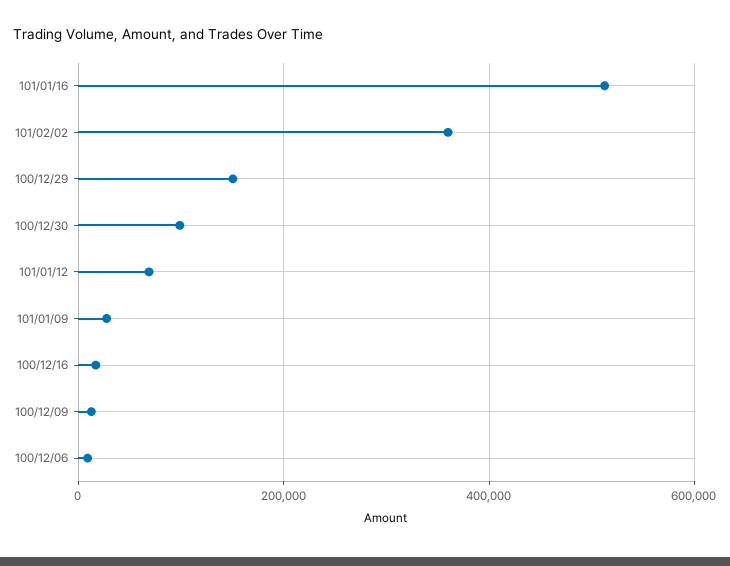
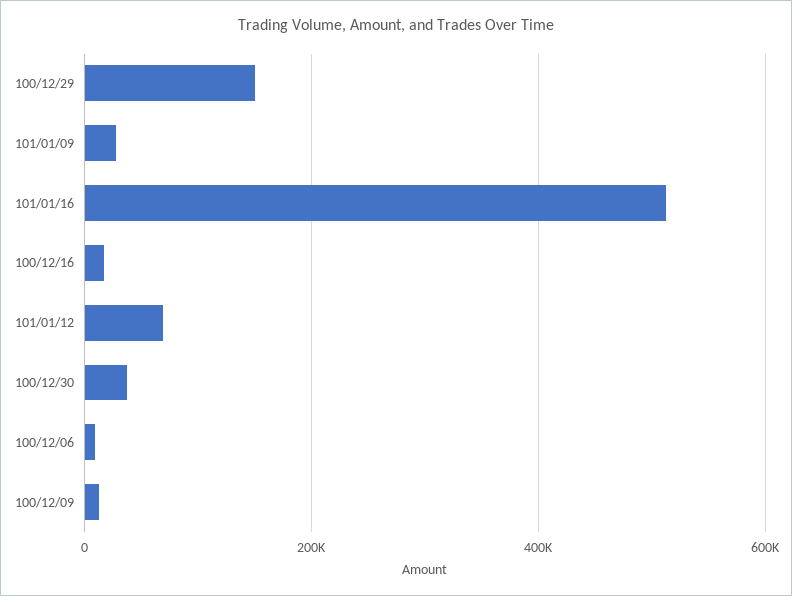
  {
    "101/01/16": 520000,
-   "101/02/02": 360000,
    "100/12/29": 160000,
-   "100/12/30": 100000,
+   "100/12/30": 40000,
    "101/01/12": 60000,
    "101/01/09": 20000,
    "100/12/16": 20000,
    "100/12/09": 20000,
    "100/12/06": 0
  }

